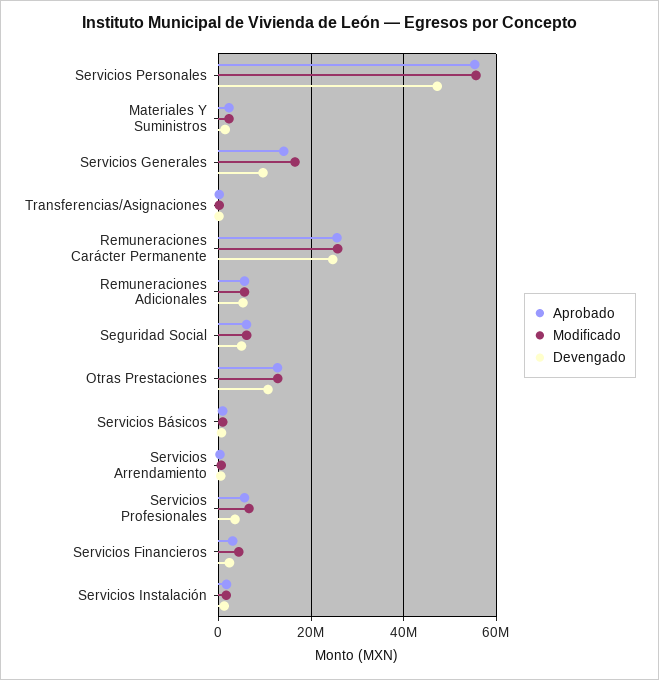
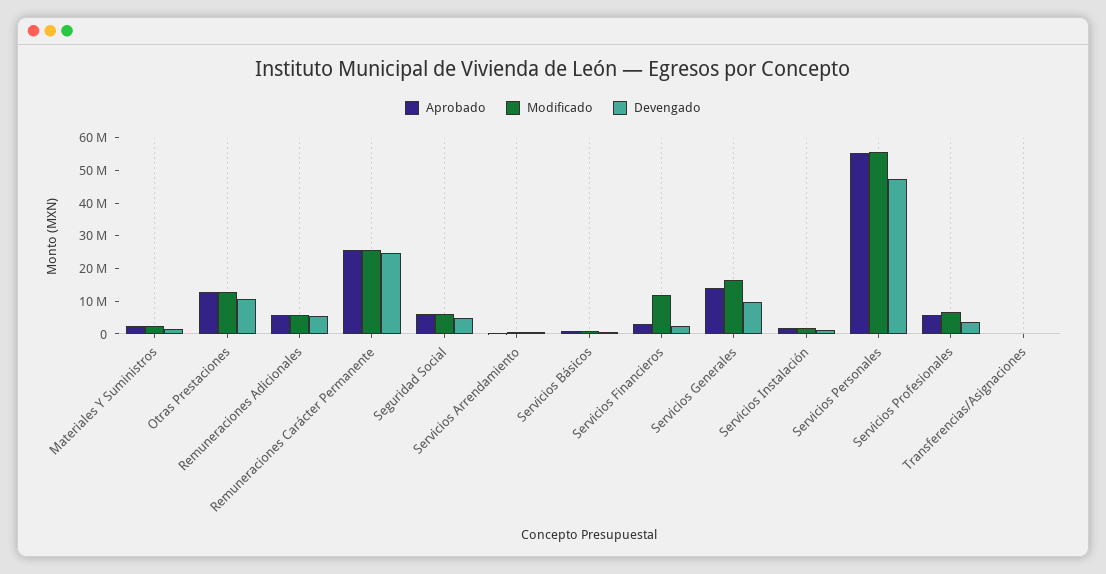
  {
    "Aprobado": {
      "Servicios Personales": 56000000,
      "Materiales Y Suministros": 2000000,
      "Servicios Generales": 14000000,
      "Transferencias/Asignaciones": 0,
      "Remuneraciones Carácter Permanente": 26000000,
      "Remuneraciones Adicionales": 6000000,
      "Seguridad Social": 6000000,
      "Otras Prestaciones": 12000000,
      "Servicios Básicos": 0,
      "Servicios Arrendamiento": 0,
      "Servicios Profesionales": 6000000,
      "Servicios Financieros": 4000000,
      "Servicios Instalación": 2000000
    },
    "Modificado": {
      "Servicios Personales": 56000000,
      "Materiales Y Suministros": 2000000,
      "Servicios Generales": 16000000,
      "Transferencias/Asignaciones": 0,
      "Remuneraciones Carácter Permanente": 26000000,
      "Remuneraciones Adicionales": 6000000,
      "Seguridad Social": 6000000,
      "Otras Prestaciones": 12000000,
      "Servicios Básicos": 0,
      "Servicios Arrendamiento": 0,
      "Servicios Profesionales": 6000000,
-     "Servicios Financieros": 4000000,
+     "Servicios Financieros": 12500000,
      "Servicios Instalación": 2000000
    },
    "Devengado": {
      "Servicios Personales": 48000000,
      "Materiales Y Suministros": 2000000,
      "Servicios Generales": 10000000,
      "Transferencias/Asignaciones": 0,
      "Remuneraciones Carácter Permanente": 24000000,
      "Remuneraciones Adicionales": 6000000,
      "Seguridad Social": 4000000,
      "Otras Prestaciones": 10000000,
      "Servicios Básicos": 0,
      "Servicios Arrendamiento": 0,
      "Servicios Profesionales": 4000000,
      "Servicios Financieros": 2000000,
      "Servicios Instalación": 2000000
    }
  }

